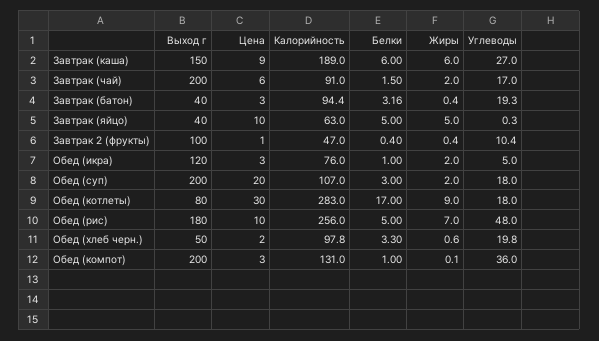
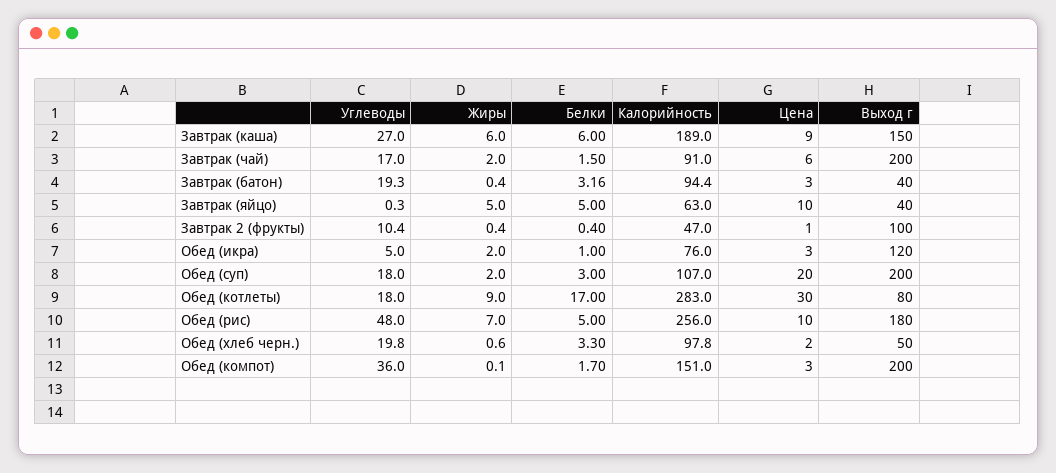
  {
    "Выход г": {
      "Завтрак (каша)": 150,
      "Завтрак (чай)": 200,
      "Завтрак (батон)": 40,
      "Завтрак (яйцо)": 40,
      "Завтрак 2 (фрукты)": 100,
      "Обед (икра)": 120,
      "Обед (суп)": 200,
      "Обед (котлеты)": 80,
      "Обед (рис)": 180,
      "Обед (хлеб черн.)": 50,
      "Обед (компот)": 200
    },
    "Цена": {
      "Завтрак (каша)": 9,
      "Завтрак (чай)": 6,
      "Завтрак (батон)": 3,
      "Завтрак (яйцо)": 10,
      "Завтрак 2 (фрукты)": 1,
      "Обед (икра)": 3,
      "Обед (суп)": 20,
      "Обед (котлеты)": 30,
      "Обед (рис)": 10,
      "Обед (хлеб черн.)": 2,
      "Обед (компот)": 3
    },
    "Калорийность": {
      "Завтрак (каша)": 189,
      "Завтрак (чай)": 91,
      "Завтрак (батон)": 94.4,
      "Завтрак (яйцо)": 63,
      "Завтрак 2 (фрукты)": 47,
      "Обед (икра)": 76,
      "Обед (суп)": 107,
      "Обед (котлеты)": 283,
      "Обед (рис)": 256,
      "Обед (хлеб черн.)": 97.8,
-     "Обед (компот)": 131
+     "Обед (компот)": 151
    },
    "Белки": {
      "Завтрак (каша)": 6,
      "Завтрак (чай)": 1.5,
      "Завтрак (батон)": 3.16,
      "Завтрак (яйцо)": 5,
      "Завтрак 2 (фрукты)": 0.4,
      "Обед (икра)": 1,
      "Обед (суп)": 3,
      "Обед (котлеты)": 17,
      "Обед (рис)": 5,
      "Обед (хлеб черн.)": 3.3,
-     "Обед (компот)": 1
+     "Обед (компот)": 1.7
    },
    "Жиры": {
      "Завтрак (каша)": 6,
      "Завтрак (чай)": 2,
      "Завтрак (батон)": 0.4,
      "Завтрак (яйцо)": 5,
      "Завтрак 2 (фрукты)": 0.4,
      "Обед (икра)": 2,
      "Обед (суп)": 2,
      "Обед (котлеты)": 9,
      "Обед (рис)": 7,
      "Обед (хлеб черн.)": 0.6,
      "Обед (компот)": 0.1
    },
    "Углеводы": {
      "Завтрак (каша)": 27,
      "Завтрак (чай)": 17,
      "Завтрак (батон)": 19.3,
      "Завтрак (яйцо)": 0.3,
      "Завтрак 2 (фрукты)": 10.4,
      "Обед (икра)": 5,
      "Обед (суп)": 18,
      "Обед (котлеты)": 18,
      "Обед (рис)": 48,
      "Обед (хлеб черн.)": 19.8,
      "Обед (компот)": 36
    }
  }

